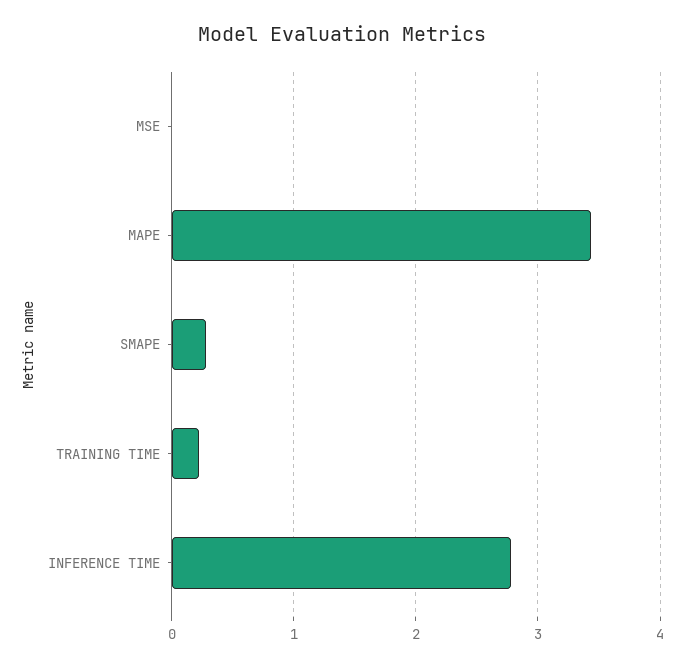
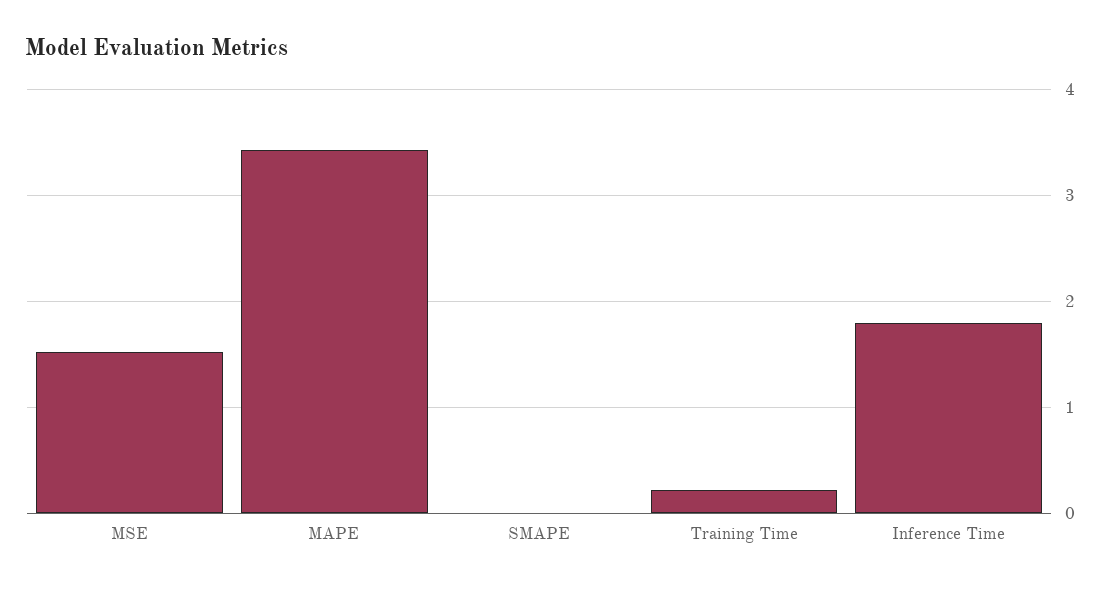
  {
-   "MSE": 0,
+   "MSE": 1.5,
    "MAPE": 3.4,
-   "SMAPE": 0.3,
+   "SMAPE": 0,
    "TRAINING TIME": 0.2,
-   "INFERENCE TIME": 2.8
+   "INFERENCE TIME": 1.8
  }

